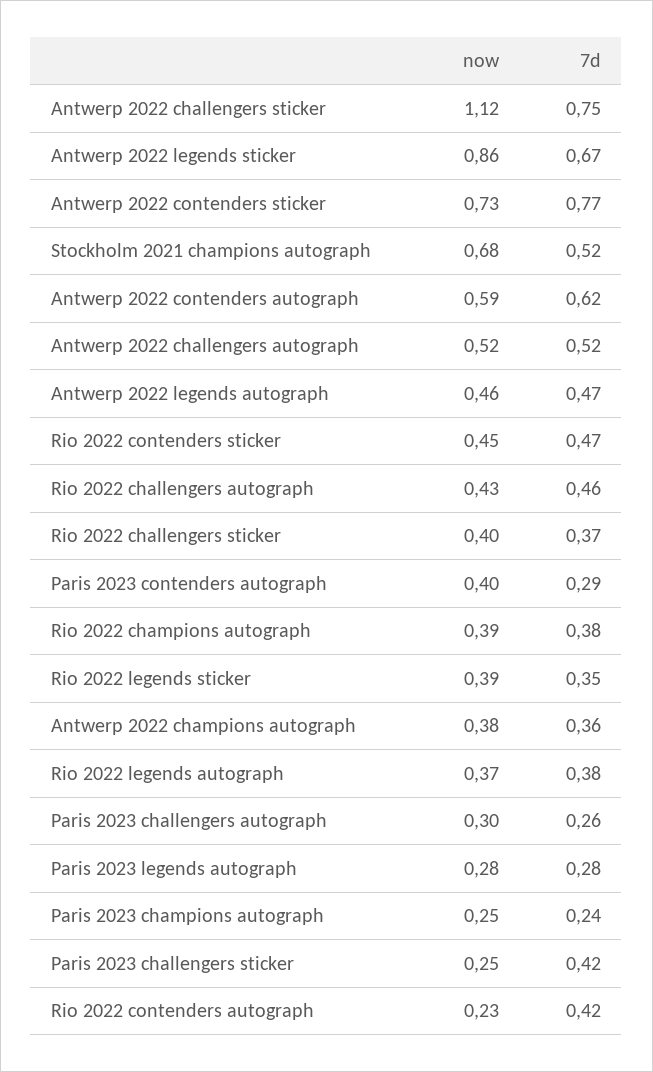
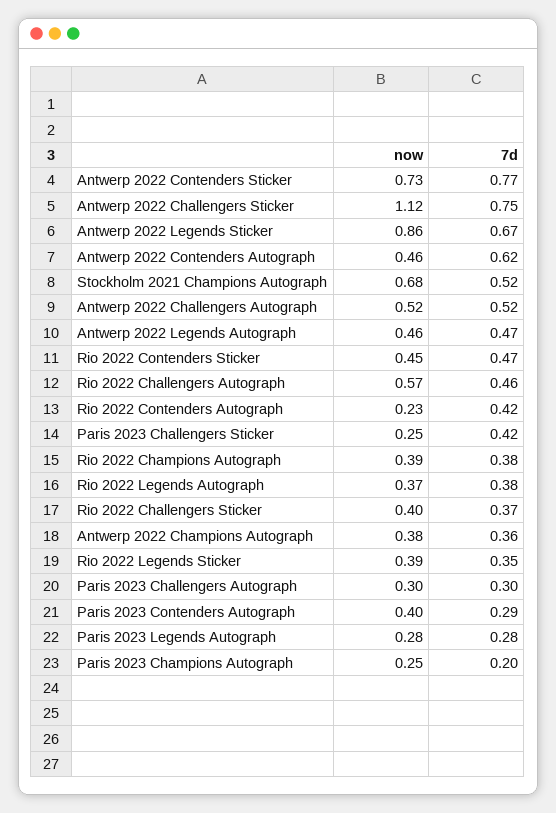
  {
    "now": {
      "Antwerp 2022 challengers sticker": 1.12,
      "Antwerp 2022 legends sticker": 0.86,
      "Antwerp 2022 contenders sticker": 0.73,
      "Stockholm 2021 champions autograph": 0.68,
-     "Antwerp 2022 contenders autograph": 0.59,
+     "Antwerp 2022 contenders autograph": 0.46,
      "Antwerp 2022 challengers autograph": 0.52,
      "Antwerp 2022 legends autograph": 0.46,
      "Rio 2022 contenders sticker": 0.45,
-     "Rio 2022 challengers autograph": 0.43,
+     "Rio 2022 challengers autograph": 0.57,
      "Rio 2022 challengers sticker": 0.4,
      "Paris 2023 contenders autograph": 0.4,
      "Rio 2022 champions autograph": 0.39,
      "Rio 2022 legends sticker": 0.39,
      "Antwerp 2022 champions autograph": 0.38,
      "Rio 2022 legends autograph": 0.37,
      "Paris 2023 challengers autograph": 0.3,
      "Paris 2023 legends autograph": 0.28,
      "Paris 2023 champions autograph": 0.25,
      "Paris 2023 challengers sticker": 0.25,
      "Rio 2022 contenders autograph": 0.23
    },
    "7d": {
      "Antwerp 2022 challengers sticker": 0.75,
      "Antwerp 2022 legends sticker": 0.67,
      "Antwerp 2022 contenders sticker": 0.77,
      "Stockholm 2021 champions autograph": 0.52,
      "Antwerp 2022 contenders autograph": 0.62,
      "Antwerp 2022 challengers autograph": 0.52,
      "Antwerp 2022 legends autograph": 0.47,
      "Rio 2022 contenders sticker": 0.47,
      "Rio 2022 challengers autograph": 0.46,
      "Rio 2022 challengers sticker": 0.37,
      "Paris 2023 contenders autograph": 0.29,
      "Rio 2022 champions autograph": 0.38,
      "Rio 2022 legends sticker": 0.35,
      "Antwerp 2022 champions autograph": 0.36,
      "Rio 2022 legends autograph": 0.38,
-     "Paris 2023 challengers autograph": 0.26,
+     "Paris 2023 challengers autograph": 0.3,
      "Paris 2023 legends autograph": 0.28,
-     "Paris 2023 champions autograph": 0.24,
+     "Paris 2023 champions autograph": 0.2,
      "Paris 2023 challengers sticker": 0.42,
      "Rio 2022 contenders autograph": 0.42
    }
  }

